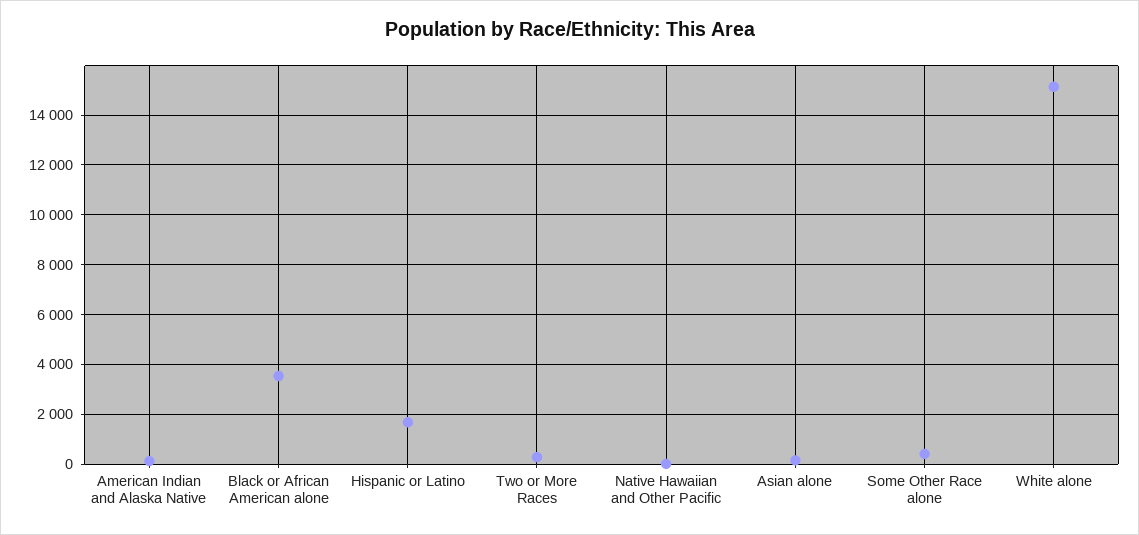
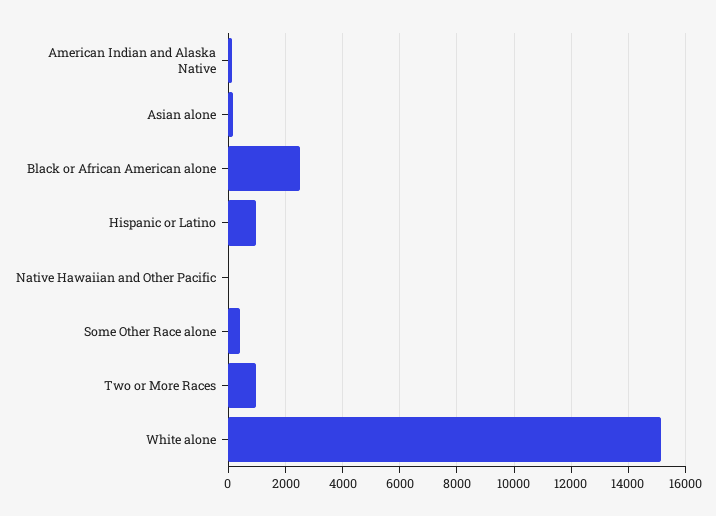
  {
    "American Indian and Alaska Native": 0,
-   "Black or African American alone": 3500,
+   "Black or African American alone": 2500,
-   "Hispanic or Latino": 1750,
+   "Hispanic or Latino": 1000,
-   "Two or More Races": 250,
+   "Two or More Races": 1000,
    "Native Hawaiian and Other Pacific": 0,
    "Asian alone": 250,
    "Some Other Race alone": 500,
    "White alone": 15250
  }

